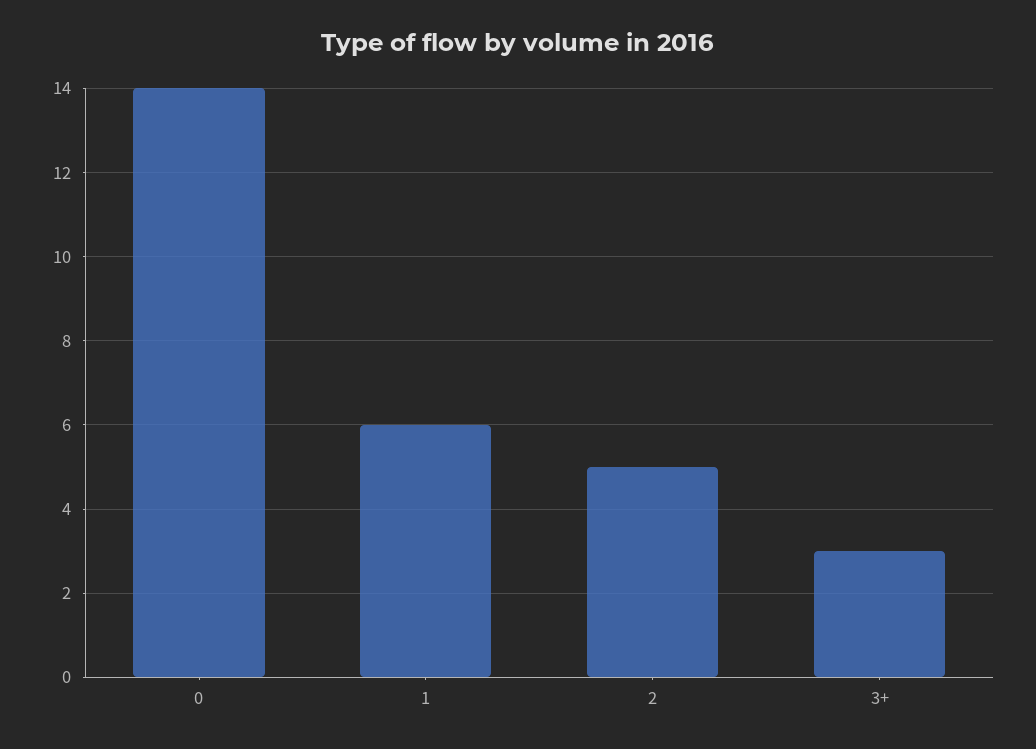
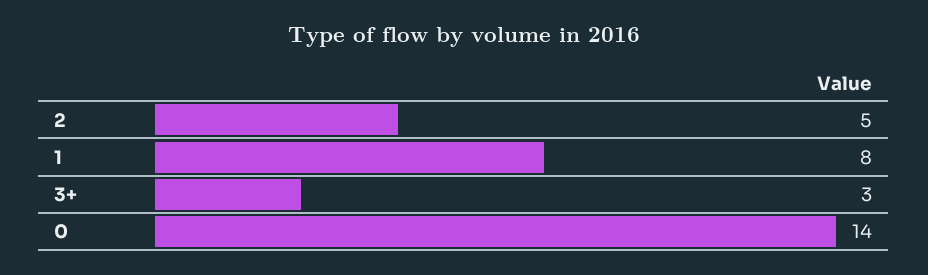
  {
    "0": 14,
-   "1": 6,
+   "1": 8,
    "2": 5,
    "3+": 3
  }

